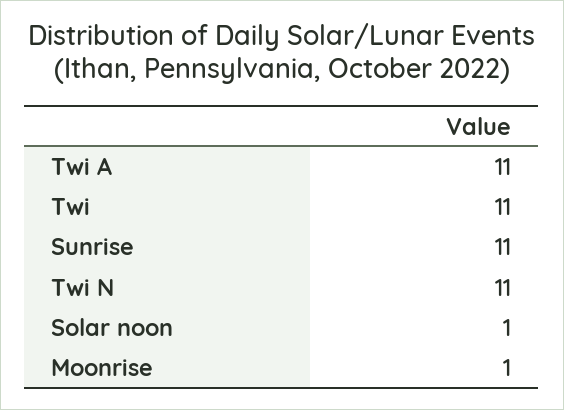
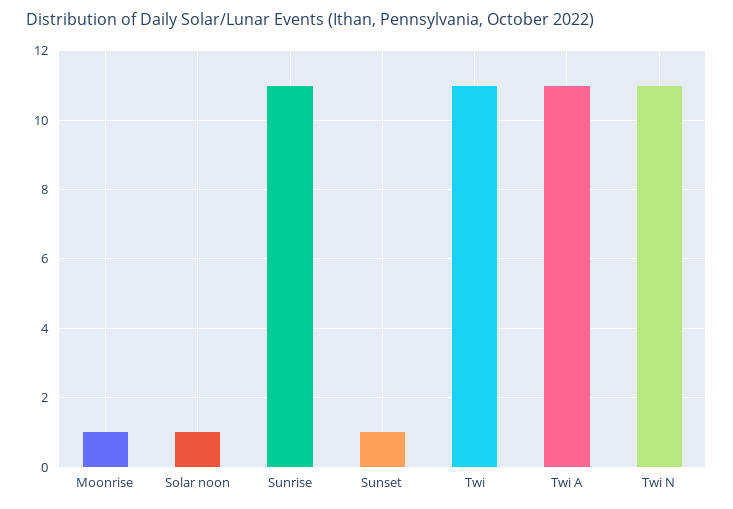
  {
    "Twi A": 11,
    "Twi": 11,
    "Sunrise": 11,
    "Twi N": 11,
    "Solar noon": 1,
-   "Moonrise": 1
+   "Moonrise": 1,
+   "Sunset": 1
  }

